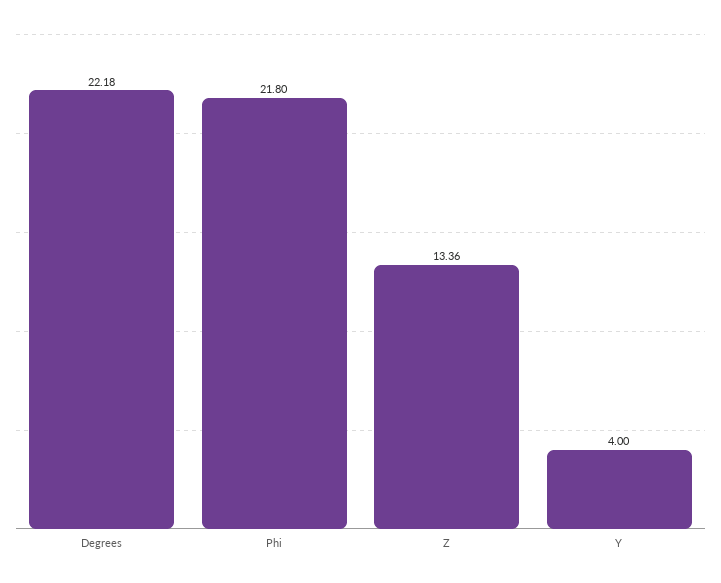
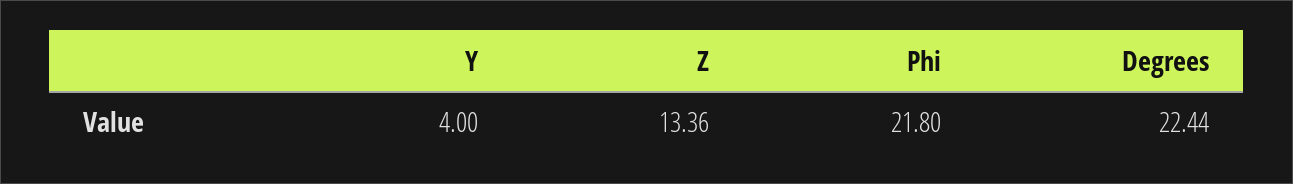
  {
-   "Degrees": 22.18,
+   "Degrees": 22.44,
    "Phi": 21.8,
    "Z": 13.36,
    "Y": 4
  }

